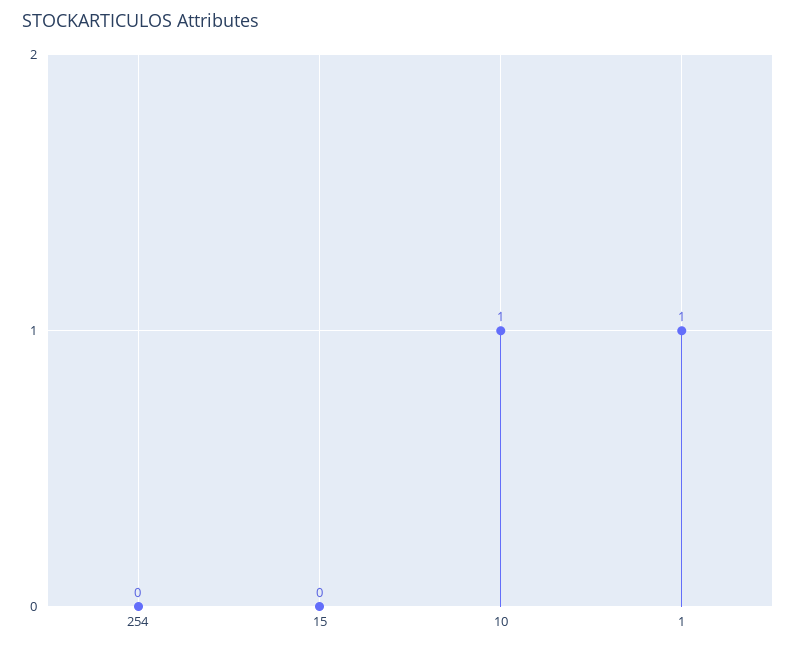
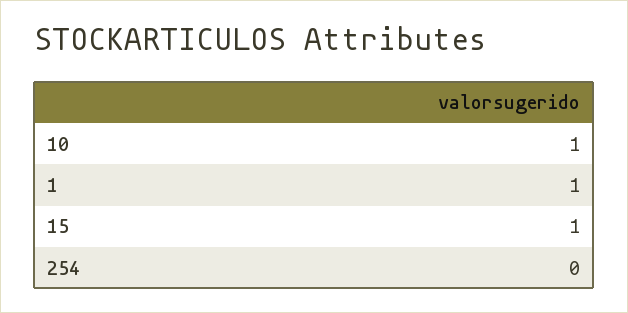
  {
    "254": 0,
-   "15": 0,
+   "15": 1,
    "10": 1,
    "1": 1
  }

